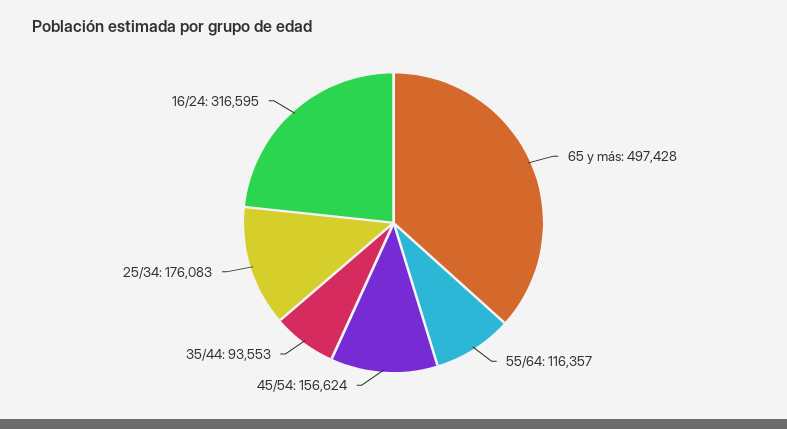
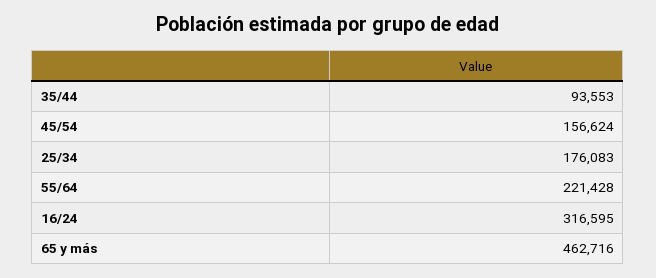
  {
-   "65 y más": 497428,
+   "65 y más": 462716,
-   "55/64": 116357,
+   "55/64": 221428,
    "45/54": 156624,
    "35/44": 93553,
    "25/34": 176083,
    "16/24": 316595
  }

